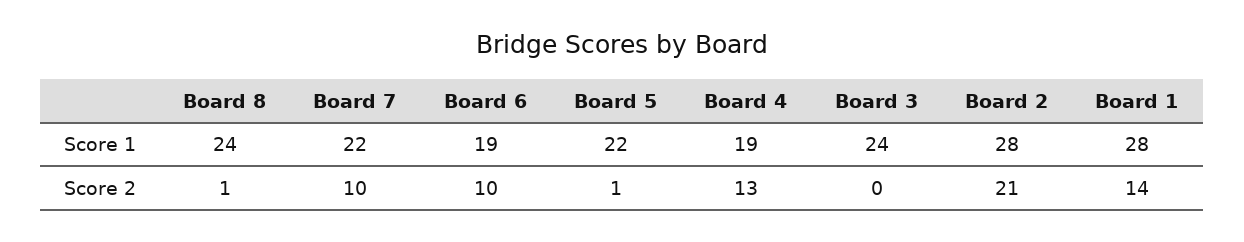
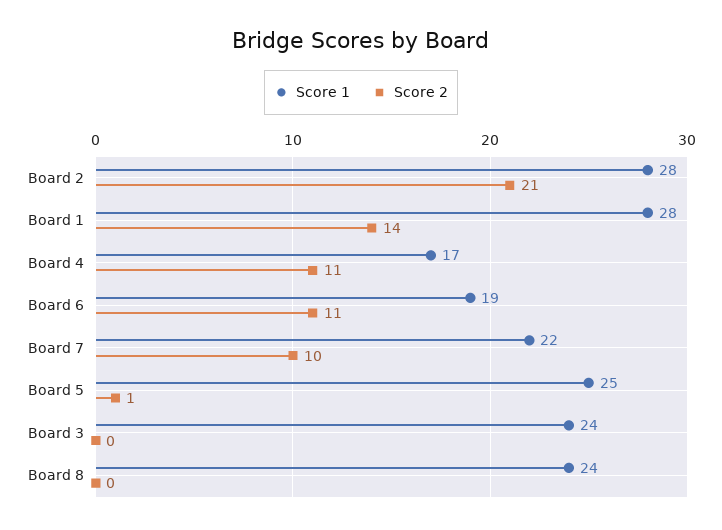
  {
    "Score 1": {
      "Board 8": 24,
      "Board 7": 22,
      "Board 6": 19,
-     "Board 5": 22,
+     "Board 5": 25,
-     "Board 4": 19,
+     "Board 4": 17,
      "Board 3": 24,
      "Board 2": 28,
      "Board 1": 28
    },
    "Score 2": {
-     "Board 8": 1,
+     "Board 8": 0,
      "Board 7": 10,
-     "Board 6": 10,
+     "Board 6": 11,
      "Board 5": 1,
-     "Board 4": 13,
+     "Board 4": 11,
      "Board 3": 0,
      "Board 2": 21,
      "Board 1": 14
    }
  }

